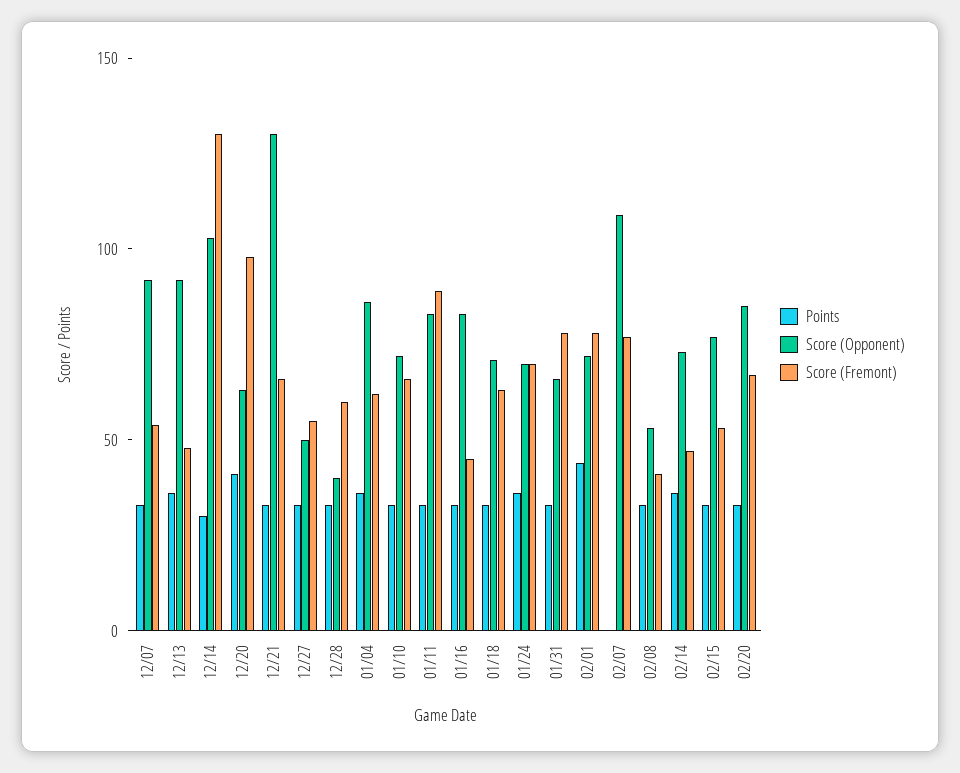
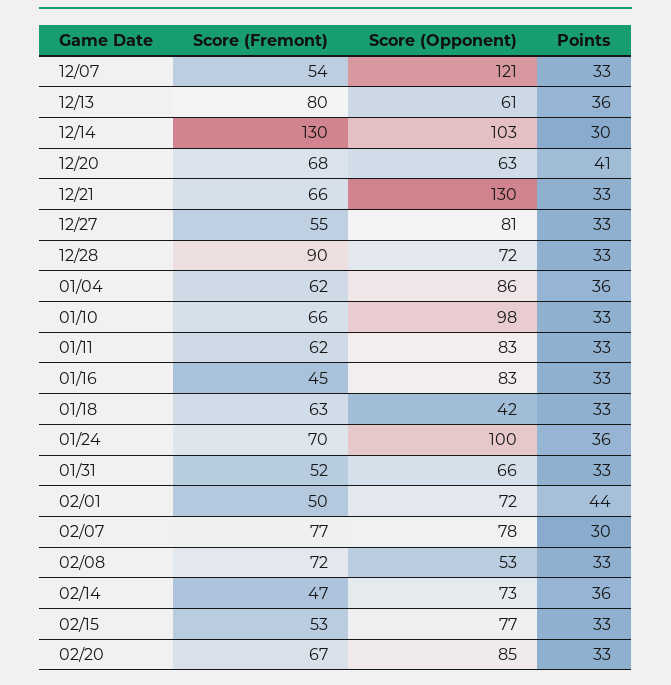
  {
    "Points": {
      "12/07": 33,
      "12/13": 36,
      "12/14": 30,
      "12/20": 41,
      "12/21": 33,
      "12/27": 33,
      "12/28": 33,
      "01/04": 36,
      "01/10": 33,
      "01/11": 33,
      "01/16": 33,
      "01/18": 33,
      "01/24": 36,
      "01/31": 33,
      "02/01": 44,
-     "02/07": 0,
+     "02/07": 30,
      "02/08": 33,
      "02/14": 36,
      "02/15": 33,
      "02/20": 33
    },
    "Score (Opponent)": {
-     "12/07": 90,
+     "12/07": 121,
-     "12/13": 90,
+     "12/13": 61,
      "12/14": 103,
      "12/20": 63,
      "12/21": 130,
-     "12/27": 50,
+     "12/27": 81,
-     "12/28": 40,
+     "12/28": 72,
      "01/04": 86,
-     "01/10": 70,
+     "01/10": 98,
      "01/11": 83,
      "01/16": 83,
-     "01/18": 70,
+     "01/18": 42,
-     "01/24": 70,
+     "01/24": 100,
      "01/31": 66,
      "02/01": 72,
-     "02/07": 110,
+     "02/07": 78,
      "02/08": 53,
      "02/14": 73,
      "02/15": 77,
      "02/20": 85
    },
    "Score (Fremont)": {
      "12/07": 54,
-     "12/13": 50,
+     "12/13": 80,
      "12/14": 130,
-     "12/20": 100,
+     "12/20": 68,
      "12/21": 66,
      "12/27": 55,
-     "12/28": 60,
+     "12/28": 90,
      "01/04": 62,
      "01/10": 66,
-     "01/11": 90,
+     "01/11": 62,
      "01/16": 45,
      "01/18": 63,
      "01/24": 70,
-     "01/31": 80,
+     "01/31": 52,
-     "02/01": 80,
+     "02/01": 50,
      "02/07": 77,
-     "02/08": 40,
+     "02/08": 72,
      "02/14": 47,
      "02/15": 53,
      "02/20": 67
    }
  }

